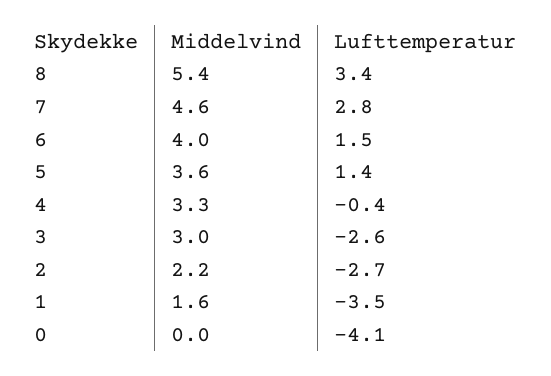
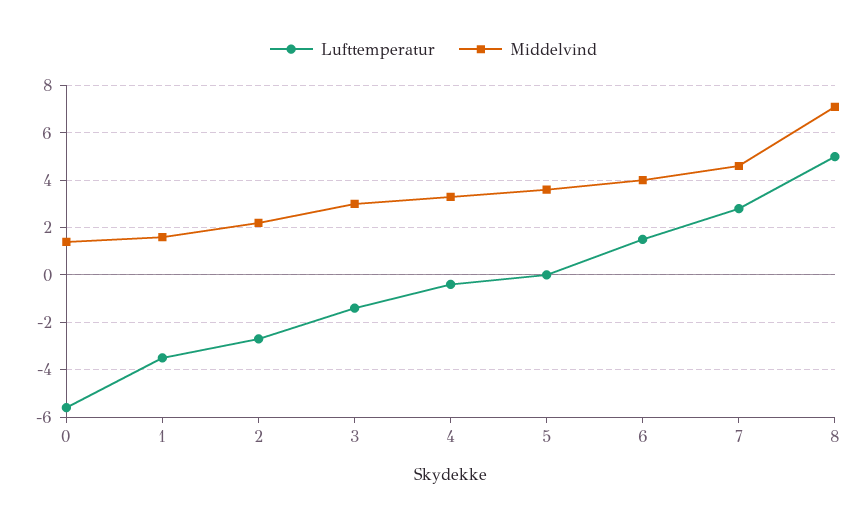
  {
    "Middelvind": {
-     "8": 5.4,
+     "8": 7,
      "7": 4.6,
      "6": 4,
      "5": 3.6,
      "4": 3.3,
      "3": 3,
      "2": 2.2,
      "1": 1.6,
-     "0": 0
+     "0": 1.5
    },
    "Lufttemperatur": {
-     "8": 3.4,
+     "8": 5,
      "7": 2.8,
      "6": 1.5,
-     "5": 1.4,
+     "5": 0,
      "4": -0.4,
-     "3": -2.6,
+     "3": -1.5,
      "2": -2.7,
      "1": -3.5,
-     "0": -4.1
+     "0": -5.5
    }
  }

